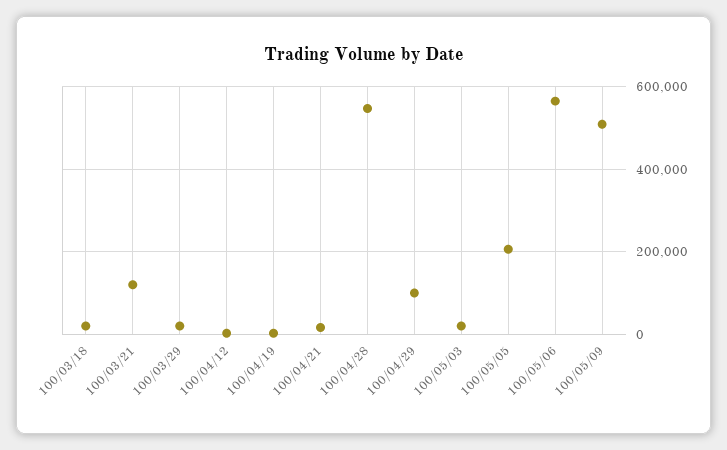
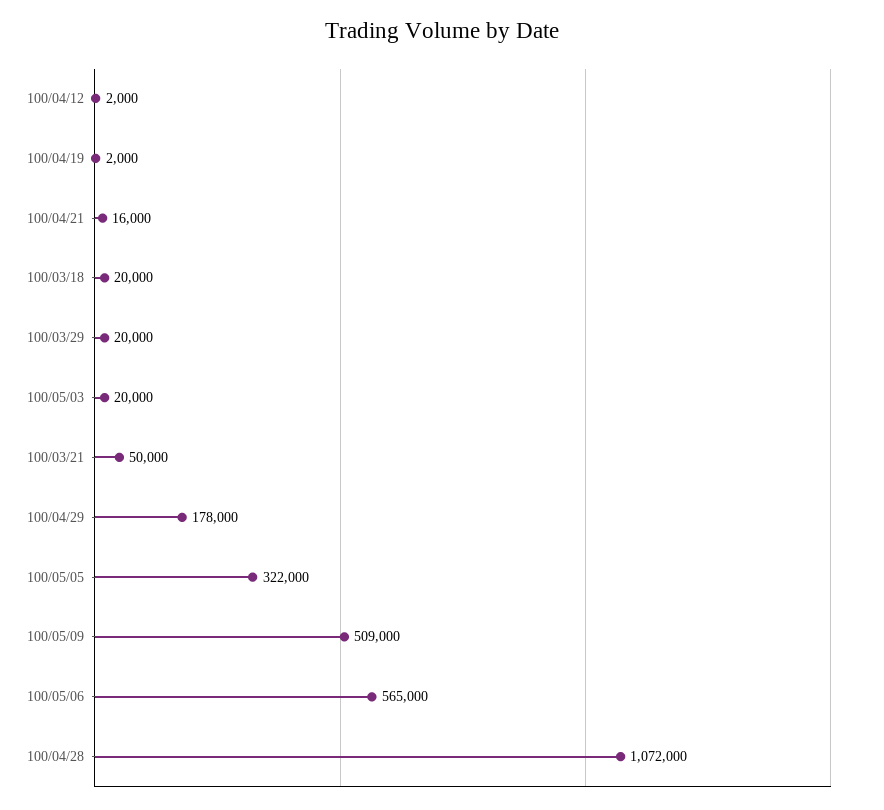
  {
    "100/03/18": 20000,
-   "100/03/21": 120000,
+   "100/03/21": 50000,
    "100/03/29": 20000,
    "100/04/12": 2000,
    "100/04/19": 2000,
    "100/04/21": 16000,
-   "100/04/28": 540000,
+   "100/04/28": 1072000,
-   "100/04/29": 100000,
+   "100/04/29": 178000,
    "100/05/03": 20000,
-   "100/05/05": 200000,
+   "100/05/05": 322000,
    "100/05/06": 565000,
    "100/05/09": 509000
  }

